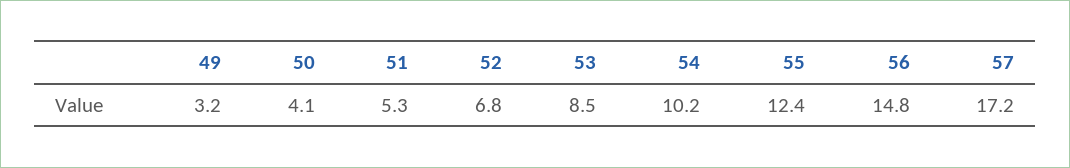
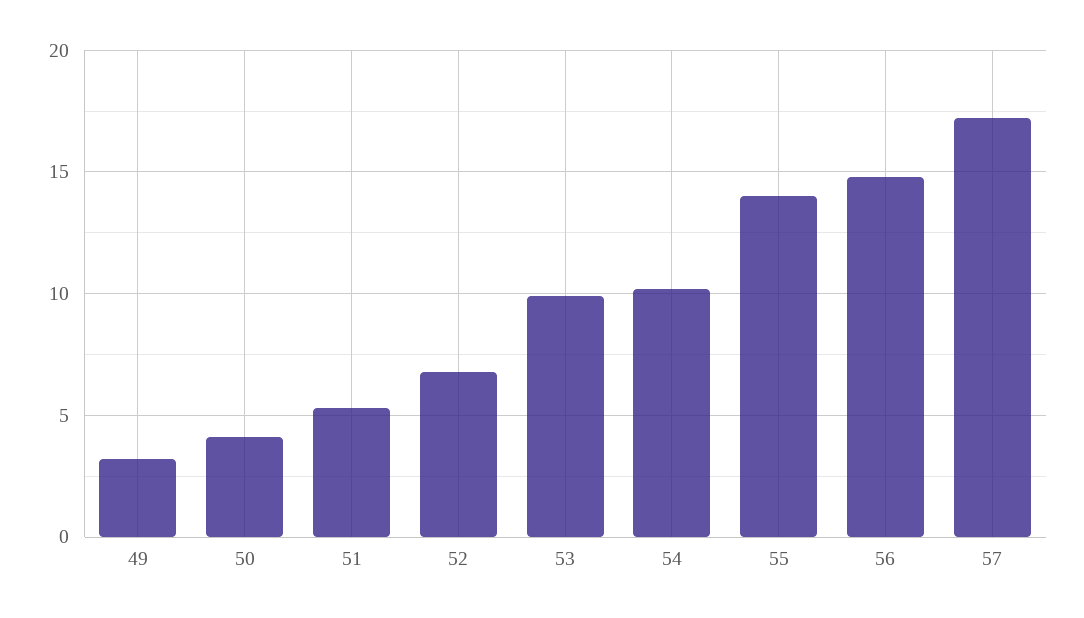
  {
    "49": 3.2,
    "50": 4.1,
    "51": 5.3,
    "52": 6.8,
-   "53": 8.5,
+   "53": 10,
    "54": 10.2,
-   "55": 12.4,
+   "55": 14,
    "56": 14.8,
    "57": 17.2
  }

